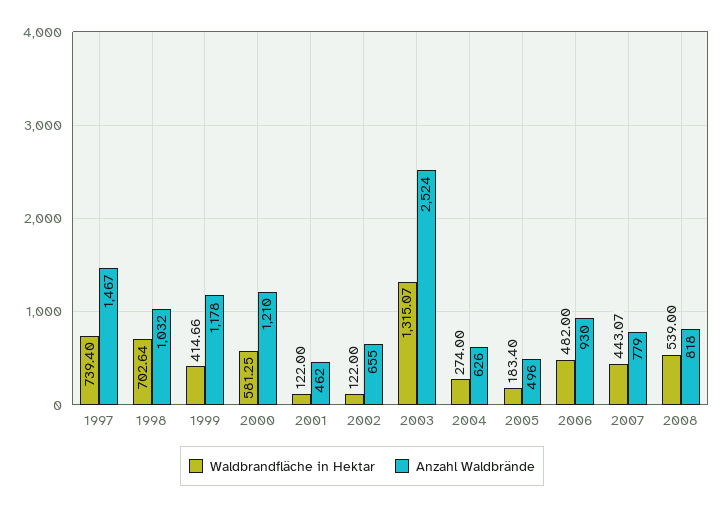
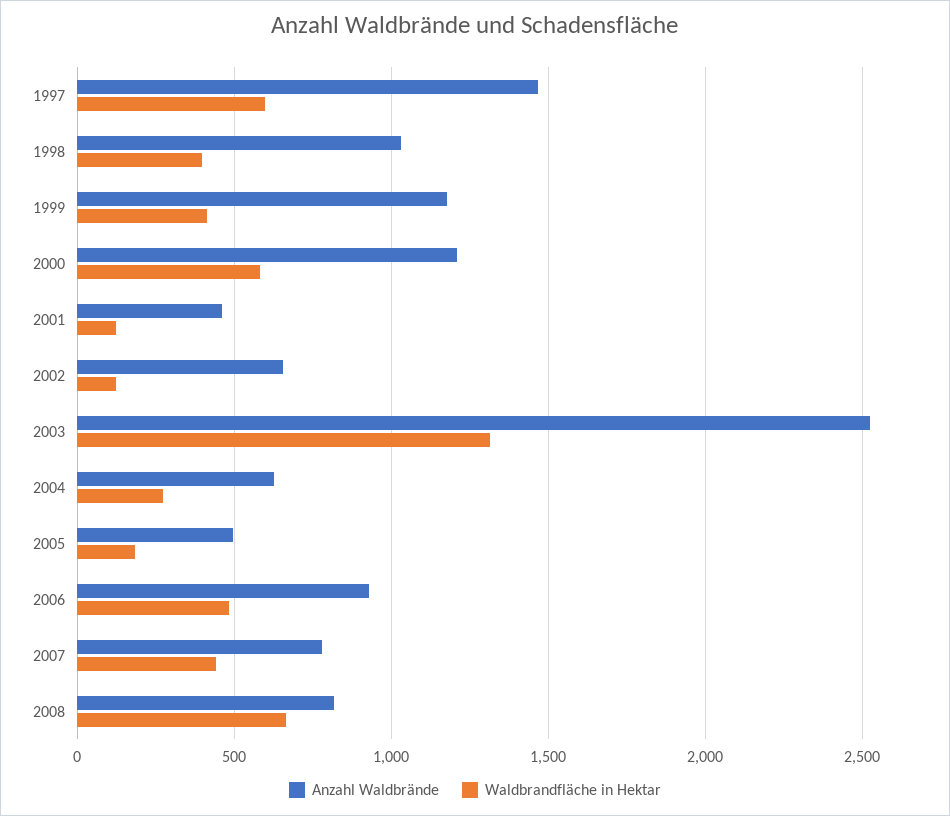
  {
    "Waldbrandfläche in Hektar": {
-     "1997": 739.4,
+     "1997": 600,
-     "1998": 702.64,
+     "1998": 400,
      "1999": 414.66,
      "2000": 581.25,
      "2001": 122,
      "2002": 122,
      "2003": 1315.07,
      "2004": 274,
      "2005": 183.4,
      "2006": 482,
      "2007": 443.07,
-     "2008": 539
+     "2008": 650
    },
    "Anzahl Waldbrände": {
      "1997": 1467,
      "1998": 1032,
      "1999": 1178,
      "2000": 1210,
      "2001": 462,
      "2002": 655,
      "2003": 2524,
      "2004": 626,
      "2005": 496,
      "2006": 930,
      "2007": 779,
      "2008": 818
    }
  }

